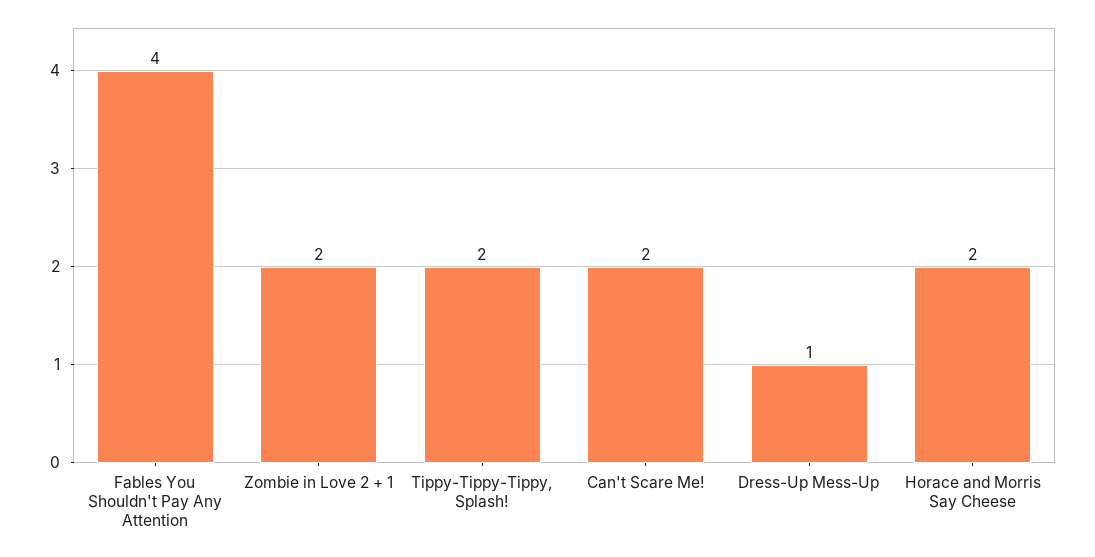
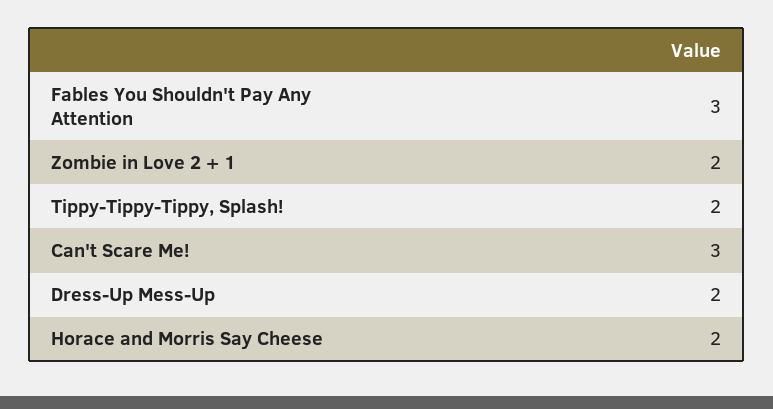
  {
-   "Fables You Shouldn't Pay Any Attention": 4,
+   "Fables You Shouldn't Pay Any Attention": 3,
    "Zombie in Love 2 + 1": 2,
    "Tippy-Tippy-Tippy, Splash!": 2,
-   "Can't Scare Me!": 2,
+   "Can't Scare Me!": 3,
-   "Dress-Up Mess-Up": 1,
+   "Dress-Up Mess-Up": 2,
    "Horace and Morris Say Cheese": 2
  }

